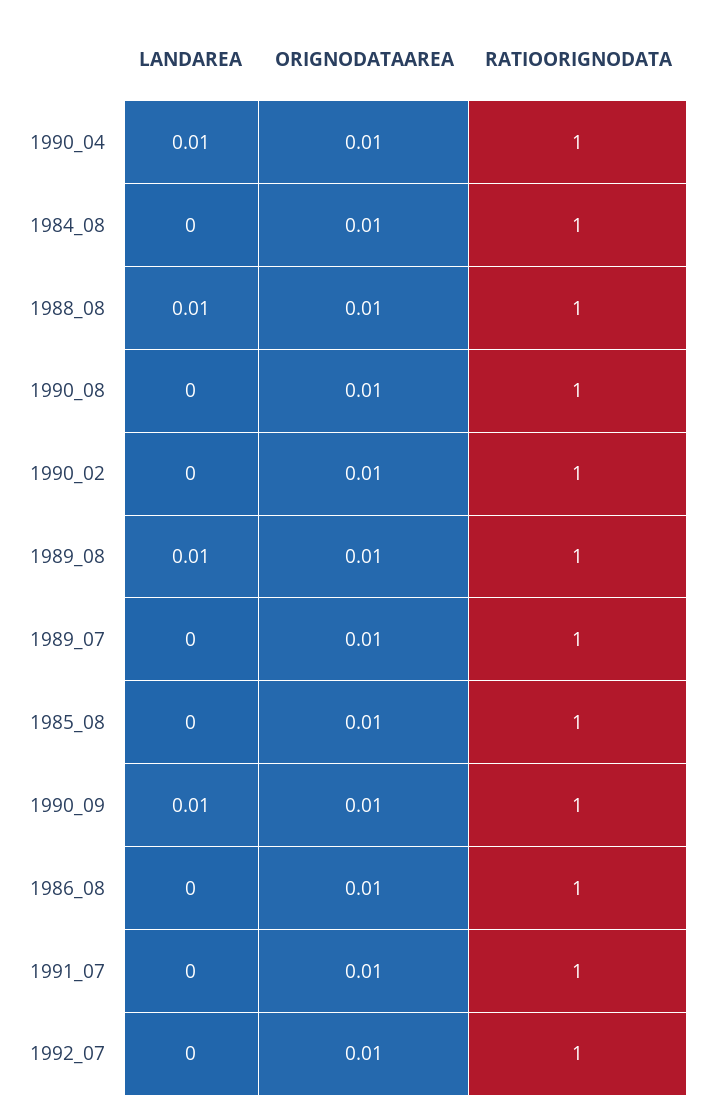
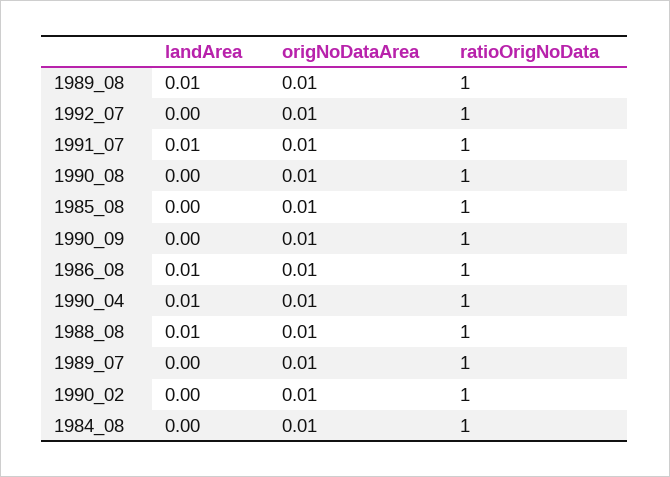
  {
    "LANDAREA": {
      "1990_04": 0.01,
      "1984_08": 0,
      "1988_08": 0.01,
      "1990_08": 0,
      "1990_02": 0,
      "1989_08": 0.01,
      "1989_07": 0,
      "1985_08": 0,
-     "1990_09": 0.01,
+     "1990_09": 0,
-     "1986_08": 0,
+     "1986_08": 0.01,
-     "1991_07": 0,
+     "1991_07": 0.01,
      "1992_07": 0
    },
    "ORIGNODATAAREA": {
      "1990_04": 0.01,
      "1984_08": 0.01,
      "1988_08": 0.01,
      "1990_08": 0.01,
      "1990_02": 0.01,
      "1989_08": 0.01,
      "1989_07": 0.01,
      "1985_08": 0.01,
      "1990_09": 0.01,
      "1986_08": 0.01,
      "1991_07": 0.01,
      "1992_07": 0.01
    },
    "RATIOORIGNODATA": {
      "1990_04": 1,
      "1984_08": 1,
      "1988_08": 1,
      "1990_08": 1,
      "1990_02": 1,
      "1989_08": 1,
      "1989_07": 1,
      "1985_08": 1,
      "1990_09": 1,
      "1986_08": 1,
      "1991_07": 1,
      "1992_07": 1
    }
  }

